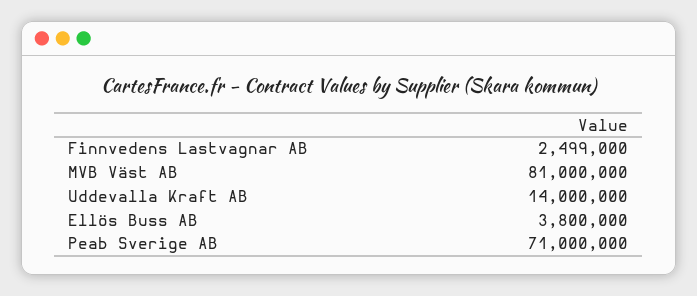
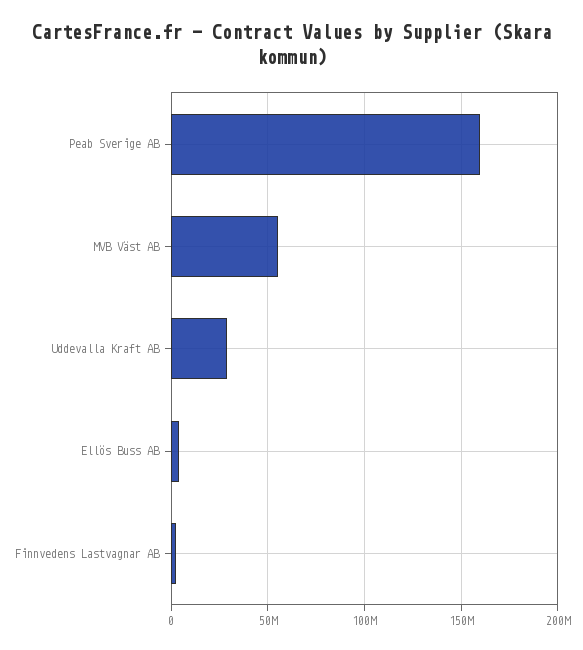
  {
    "Finnvedens Lastvagnar AB": 2499000,
-   "MVB Väst AB": 81000000,
+   "MVB Väst AB": 55000000,
-   "Uddevalla Kraft AB": 14000000,
+   "Uddevalla Kraft AB": 30000000,
    "Ellös Buss AB": 3800000,
-   "Peab Sverige AB": 71000000
+   "Peab Sverige AB": 160000000
  }

